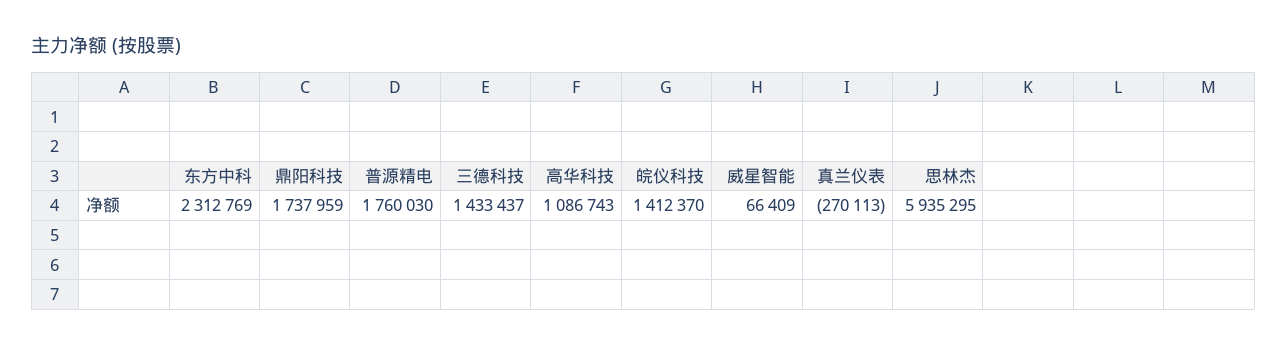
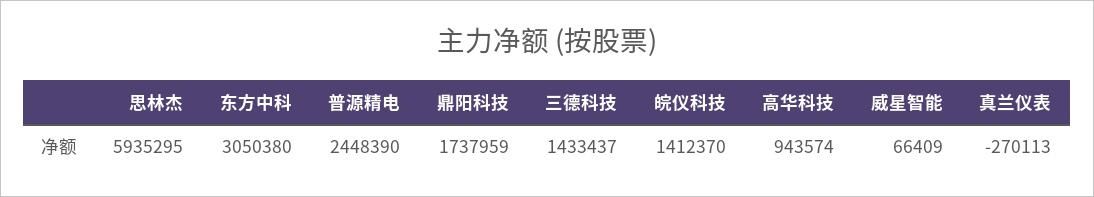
  {
-   "东方中科": 2312769,
+   "东方中科": 3050380,
    "鼎阳科技": 1737959,
-   "普源精电": 1760030,
+   "普源精电": 2448390,
    "三德科技": 1433437,
-   "高华科技": 1086743,
+   "高华科技": 943574,
    "皖仪科技": 1412370,
    "威星智能": 66409,
    "真兰仪表": -270113,
    "思林杰": 5935295
  }

